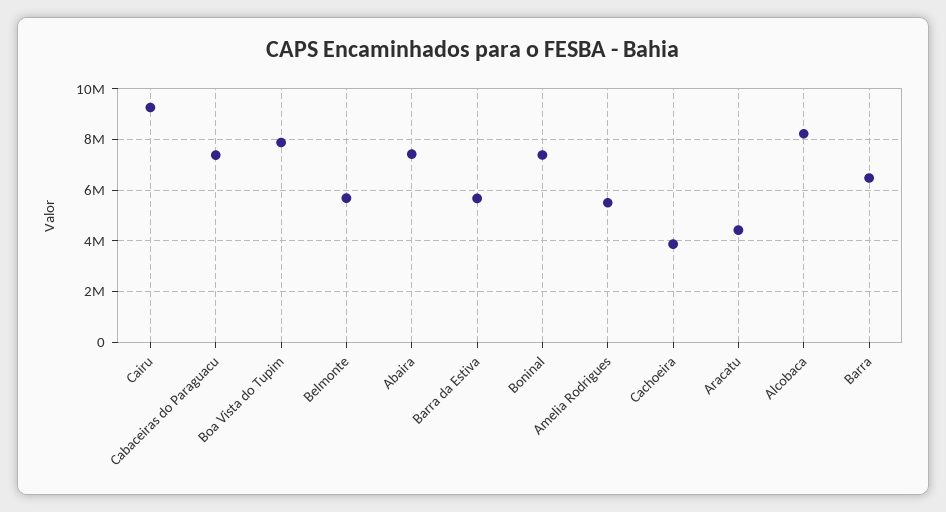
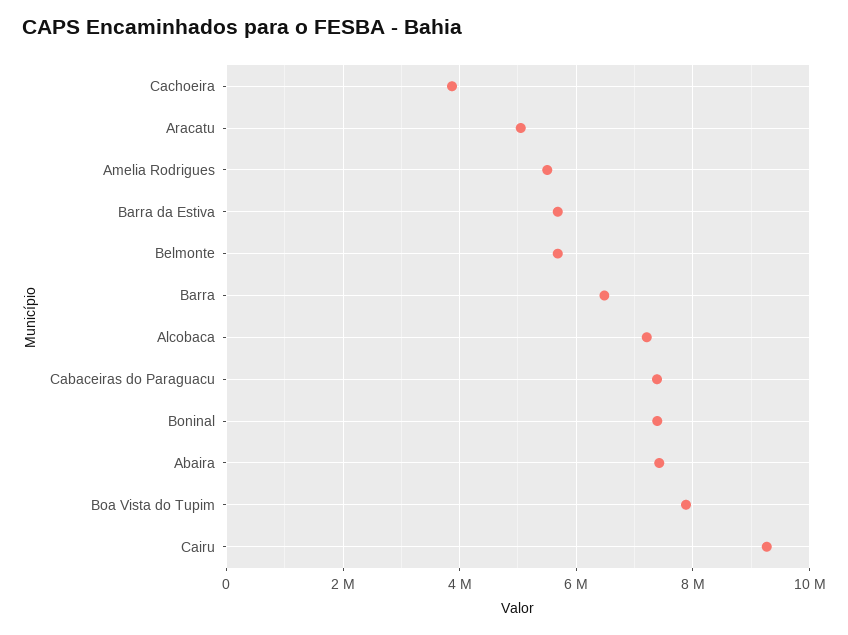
  {
    "Cairu": 9200000,
    "Cabaceiras do Paraguacu": 7400000,
    "Boa Vista do Tupim": 7800000,
    "Belmonte": 5600000,
    "Abaira": 7400000,
    "Barra da Estiva": 5600000,
    "Boninal": 7400000,
    "Amelia Rodrigues": 5600000,
    "Cachoeira": 3800000,
-   "Aracatu": 4500000,
+   "Aracatu": 5000000,
-   "Alcobaca": 8250000,
+   "Alcobaca": 7200000,
    "Barra": 6400000
  }

